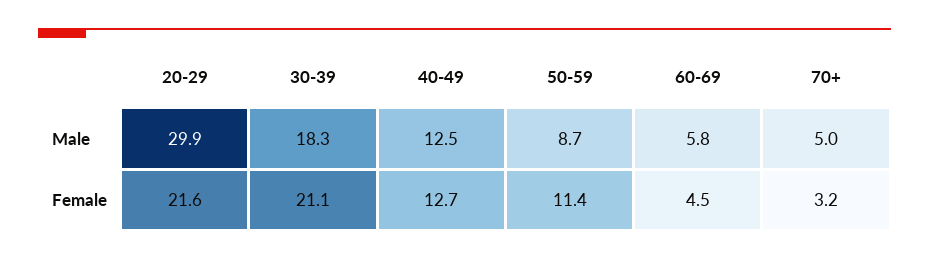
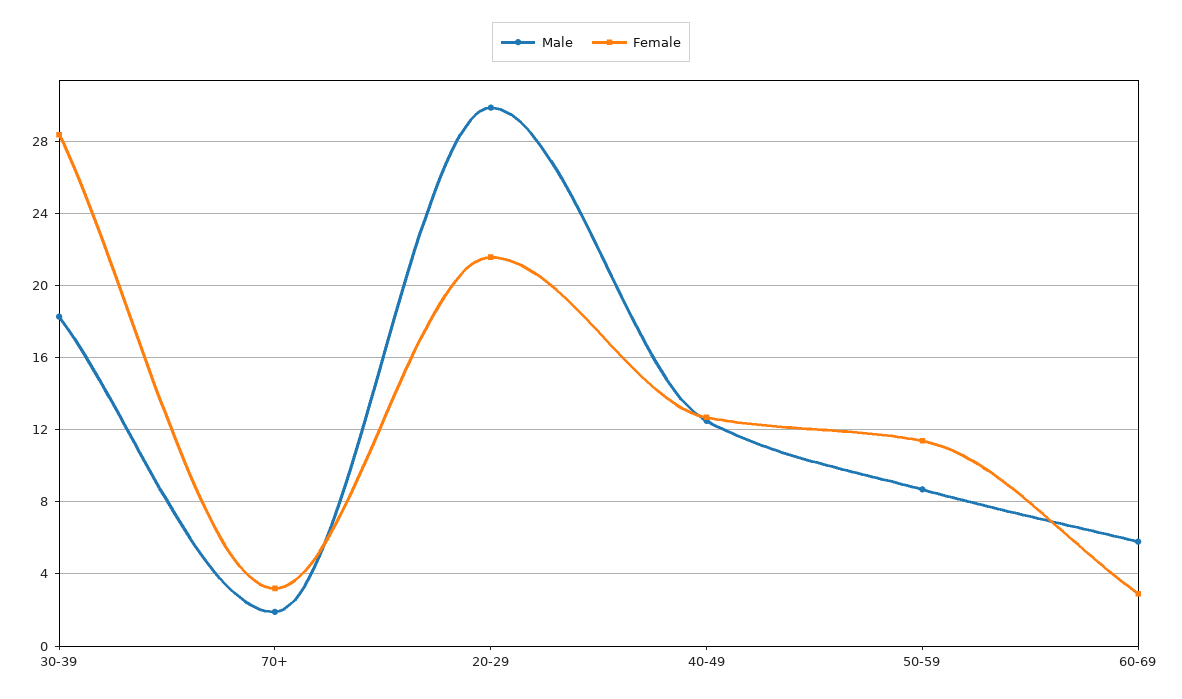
  {
    "Male": {
      "20-29": 29.9,
      "30-39": 18.3,
      "40-49": 12.5,
      "50-59": 8.7,
      "60-69": 5.8,
-     "70+": 5
+     "70+": 2
    },
    "Female": {
      "20-29": 21.6,
-     "30-39": 21.1,
+     "30-39": 28.5,
      "40-49": 12.7,
      "50-59": 11.4,
-     "60-69": 4.5,
+     "60-69": 3,
      "70+": 3.2
    }
  }

